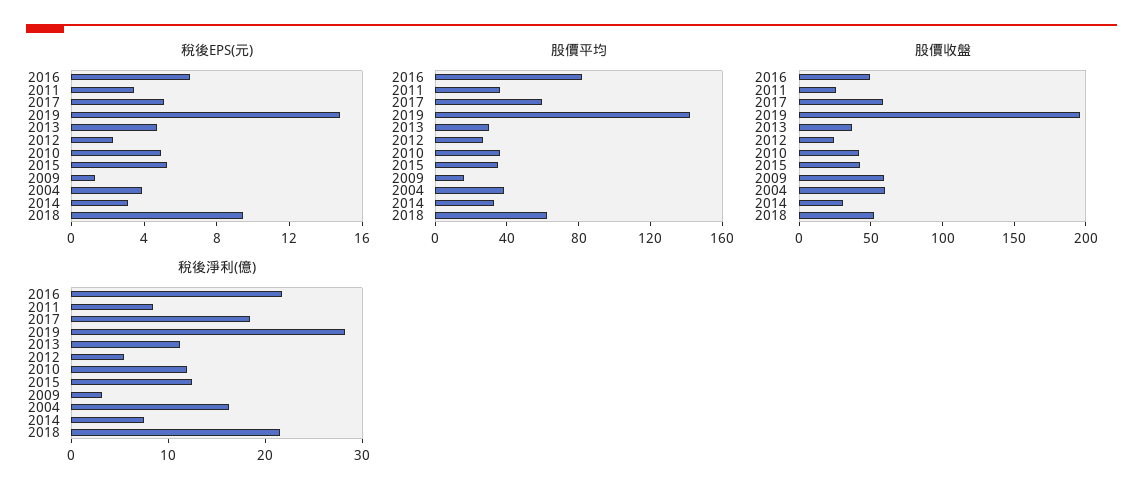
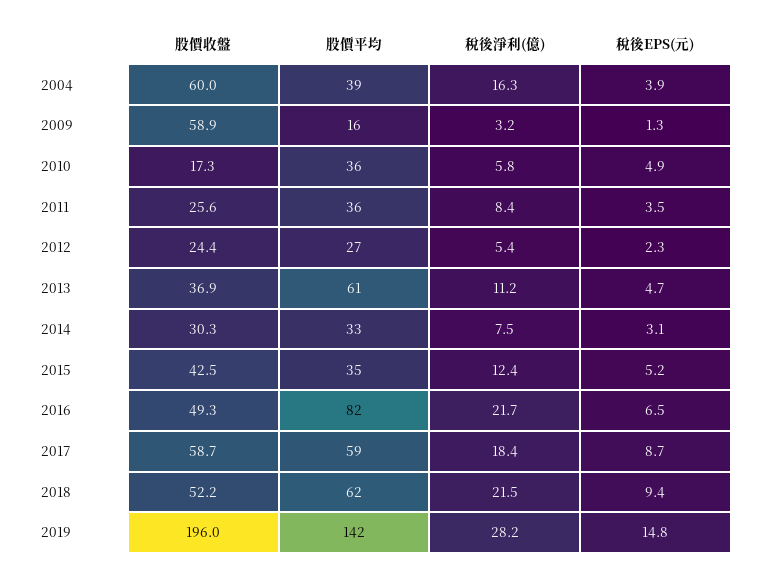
  {
    "稅後EPS(元)": {
      "2016": 6.5,
      "2011": 3.5,
-     "2017": 5,
+     "2017": 8.7,
      "2019": 14.8,
      "2013": 4.7,
      "2012": 2.3,
      "2010": 4.9,
      "2015": 5.2,
      "2009": 1.3,
      "2004": 3.9,
      "2014": 3.1,
      "2018": 9.4
    },
    "股價平均": {
      "2016": 82,
      "2011": 36,
      "2017": 59,
      "2019": 142,
-     "2013": 30,
+     "2013": 61,
      "2012": 27,
      "2010": 36,
      "2015": 35,
      "2009": 16,
      "2004": 39,
      "2014": 33,
      "2018": 62
    },
    "股價收盤": {
      "2016": 49.3,
      "2011": 25.6,
      "2017": 58.7,
      "2019": 196,
      "2013": 36.9,
      "2012": 24.4,
-     "2010": 40,
+     "2010": 17.3,
      "2015": 42.5,
      "2009": 58.9,
      "2004": 60,
      "2014": 30.3,
      "2018": 52.2
    },
    "稅後淨利(億)": {
      "2016": 21.7,
      "2011": 8.4,
      "2017": 18.4,
      "2019": 28.2,
      "2013": 11.2,
      "2012": 5.4,
-     "2010": 12,
+     "2010": 5.8,
      "2015": 12.4,
      "2009": 3.2,
      "2004": 16.3,
      "2014": 7.5,
      "2018": 21.5
    }
  }

